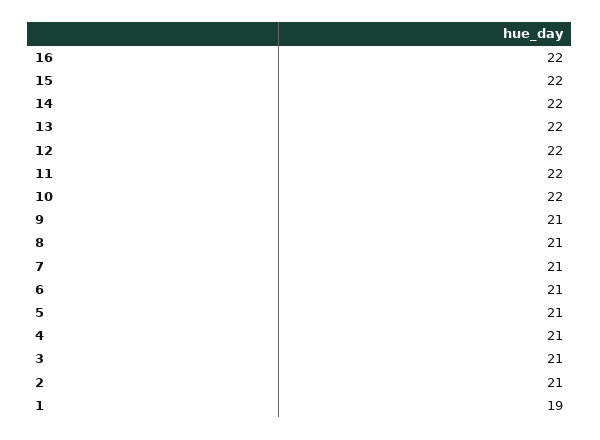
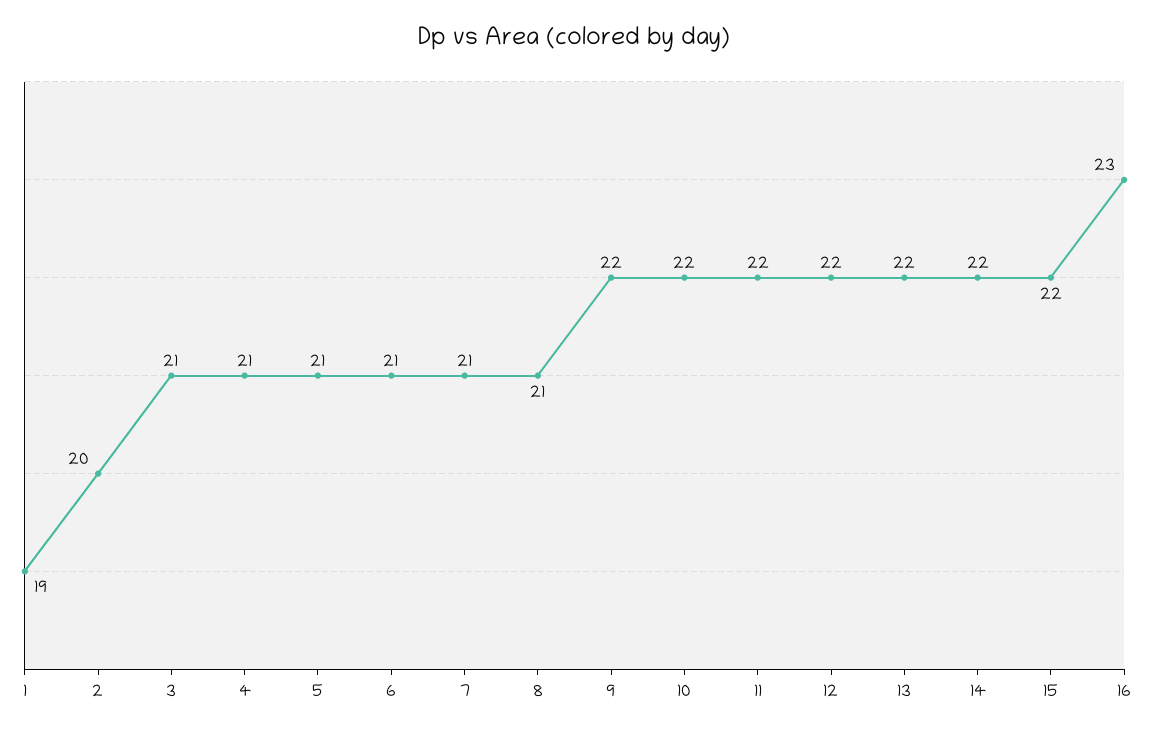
  {
-   "16": 22,
+   "16": 23,
    "15": 22,
    "14": 22,
    "13": 22,
    "12": 22,
    "11": 22,
    "10": 22,
-   "9": 21,
+   "9": 22,
    "8": 21,
    "7": 21,
    "6": 21,
    "5": 21,
    "4": 21,
    "3": 21,
-   "2": 21,
+   "2": 20,
    "1": 19
  }

